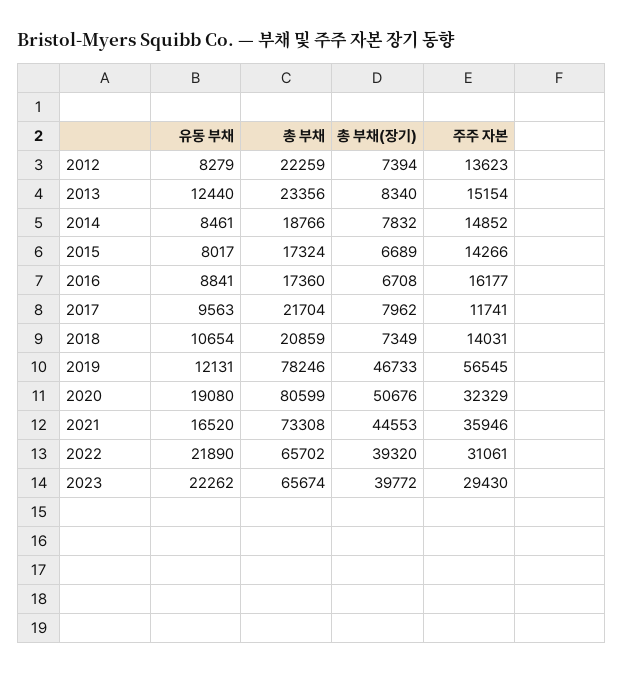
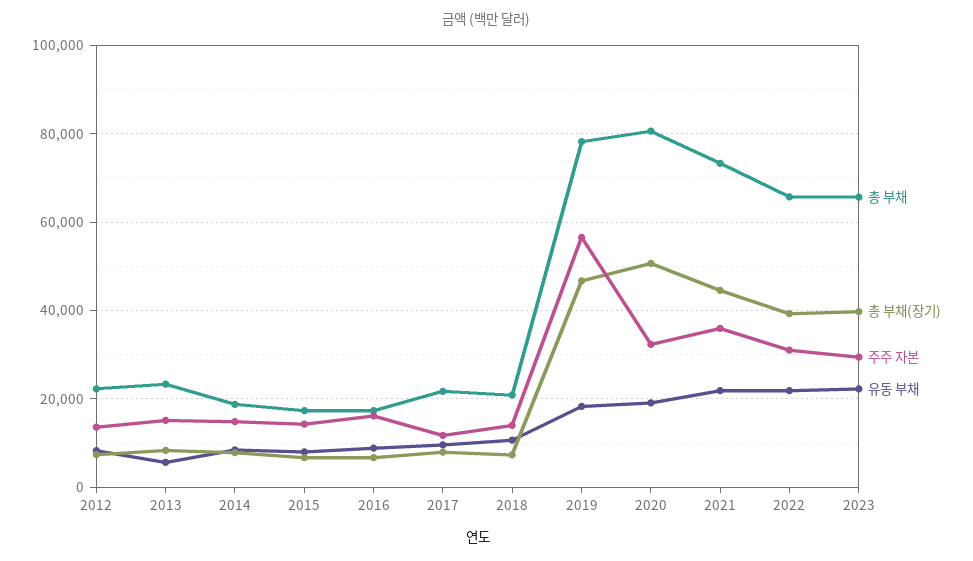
  {
    "유동 부채": {
      "2012": 8279,
-     "2013": 12440,
+     "2013": 6000,
      "2014": 8461,
      "2015": 8017,
      "2016": 8841,
      "2017": 9563,
      "2018": 10654,
-     "2019": 12131,
+     "2019": 18000,
      "2020": 19080,
-     "2021": 16520,
+     "2021": 22000,
      "2022": 21890,
      "2023": 22262
    },
    "총 부채": {
      "2012": 22259,
      "2013": 23356,
      "2014": 18766,
      "2015": 17324,
      "2016": 17360,
      "2017": 21704,
      "2018": 20859,
      "2019": 78246,
      "2020": 80599,
      "2021": 73308,
      "2022": 65702,
      "2023": 65674
    },
    "총 부채(장기)": {
      "2012": 7394,
      "2013": 8340,
      "2014": 7832,
      "2015": 6689,
      "2016": 6708,
      "2017": 7962,
      "2018": 7349,
      "2019": 46733,
      "2020": 50676,
      "2021": 44553,
      "2022": 39320,
      "2023": 39772
    },
    "주주 자본": {
      "2012": 13623,
      "2013": 15154,
      "2014": 14852,
      "2015": 14266,
      "2016": 16177,
      "2017": 11741,
      "2018": 14031,
      "2019": 56545,
      "2020": 32329,
      "2021": 35946,
      "2022": 31061,
      "2023": 29430
    }
  }

